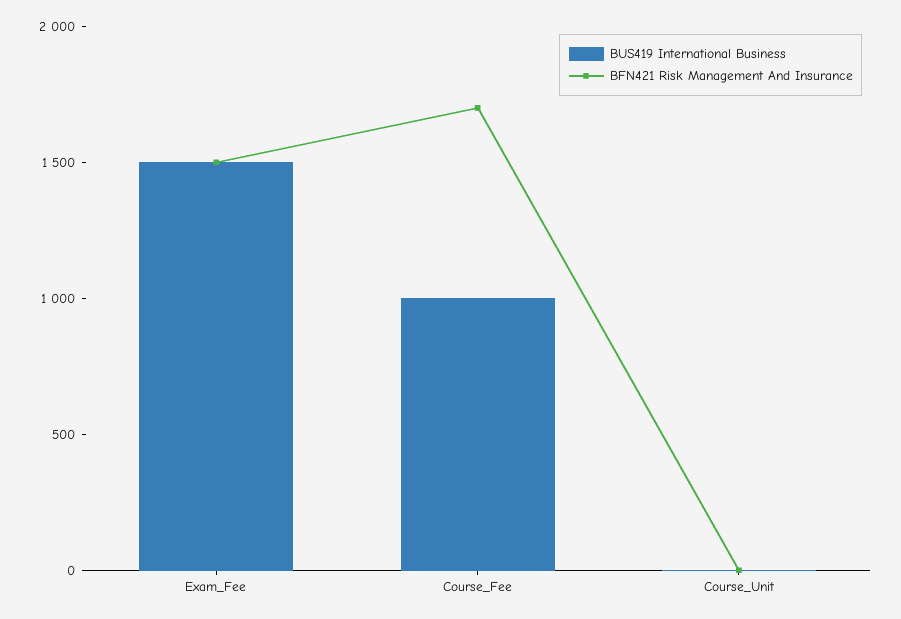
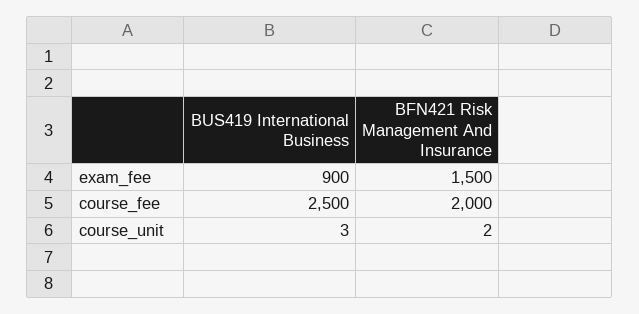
  {
    "BUS419 International Business": {
-     "Exam_Fee": 1500,
+     "Exam_Fee": 900,
-     "Course_Fee": 1000,
+     "Course_Fee": 2500,
      "Course_Unit": 3
    },
    "BFN421 Risk Management And Insurance": {
      "Exam_Fee": 1500,
-     "Course_Fee": 1700,
+     "Course_Fee": 2000,
      "Course_Unit": 2
    }
  }

